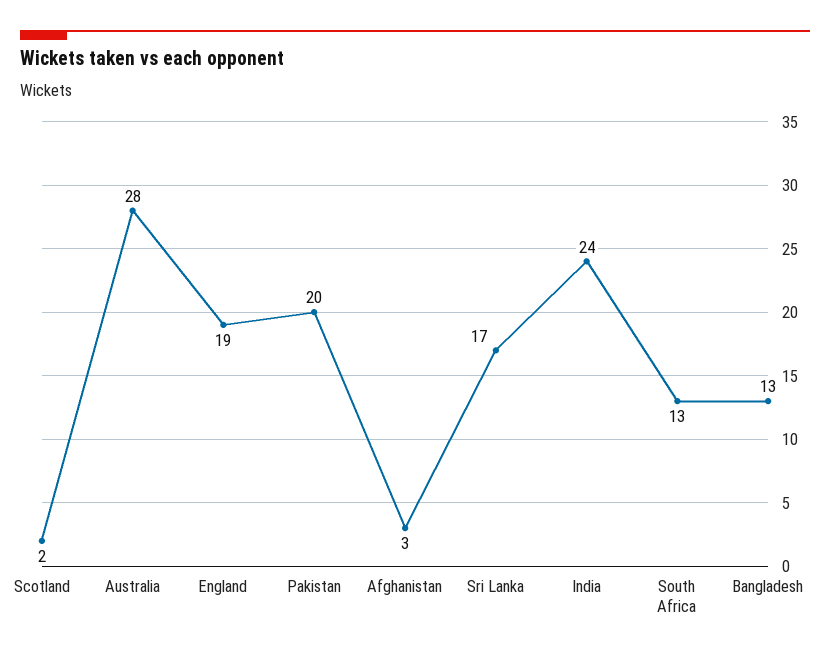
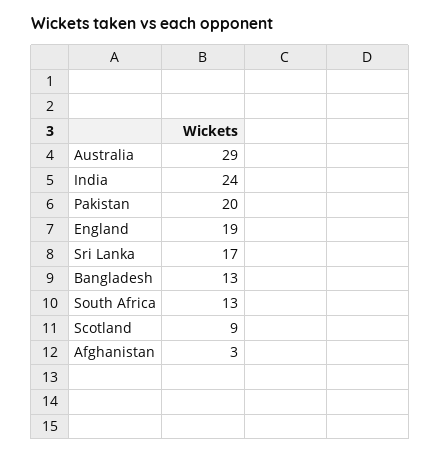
  {
-   "Scotland": 2,
+   "Scotland": 9,
-   "Australia": 28,
+   "Australia": 29,
    "England": 19,
    "Pakistan": 20,
    "Afghanistan": 3,
    "Sri Lanka": 17,
    "India": 24,
    "South Africa": 13,
    "Bangladesh": 13
  }

